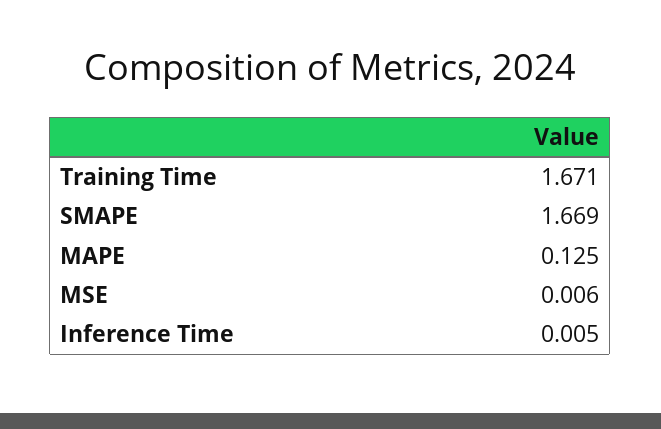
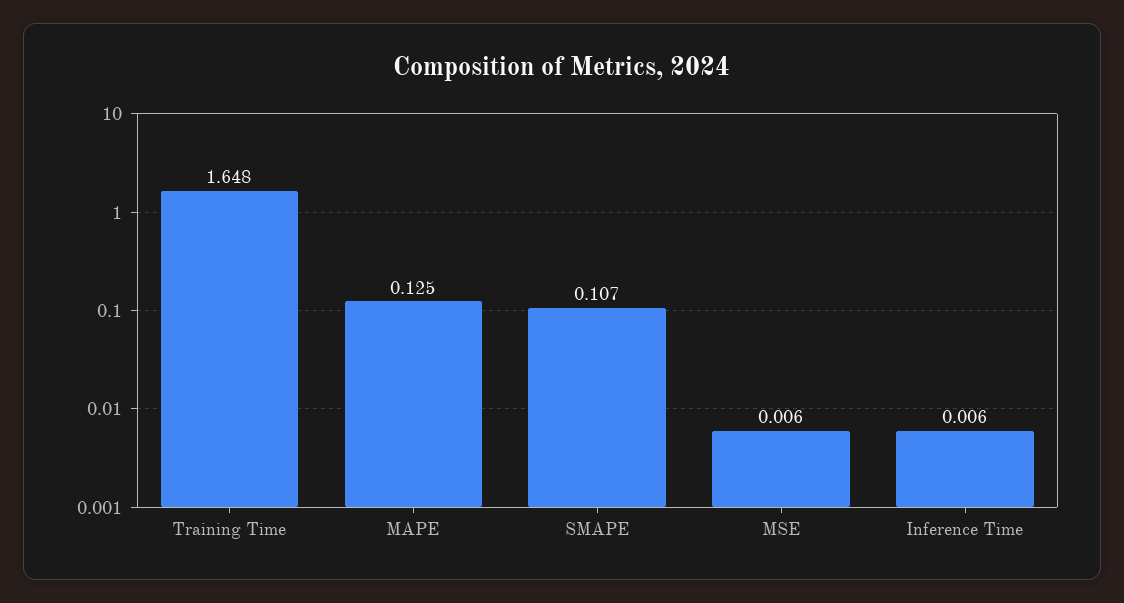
  {
-   "Training Time": 1.671,
+   "Training Time": 1.648,
-   "SMAPE": 1.669,
+   "SMAPE": 0.107,
    "MAPE": 0.125,
    "MSE": 0.006,
-   "Inference Time": 0.005
+   "Inference Time": 0.006
  }

